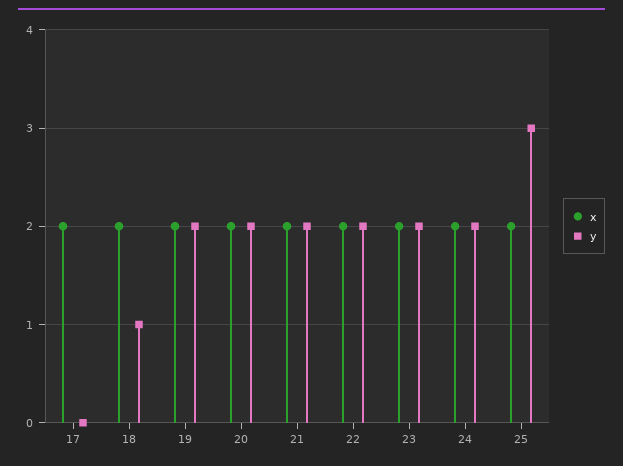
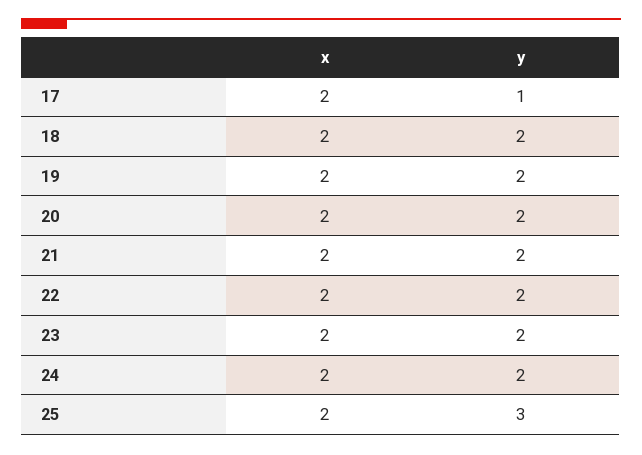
  {
    "x": {
      "17": 2,
      "18": 2,
      "19": 2,
      "20": 2,
      "21": 2,
      "22": 2,
      "23": 2,
      "24": 2,
      "25": 2
    },
    "y": {
-     "17": 0,
+     "17": 1,
-     "18": 1,
+     "18": 2,
      "19": 2,
      "20": 2,
      "21": 2,
      "22": 2,
      "23": 2,
      "24": 2,
      "25": 3
    }
  }

